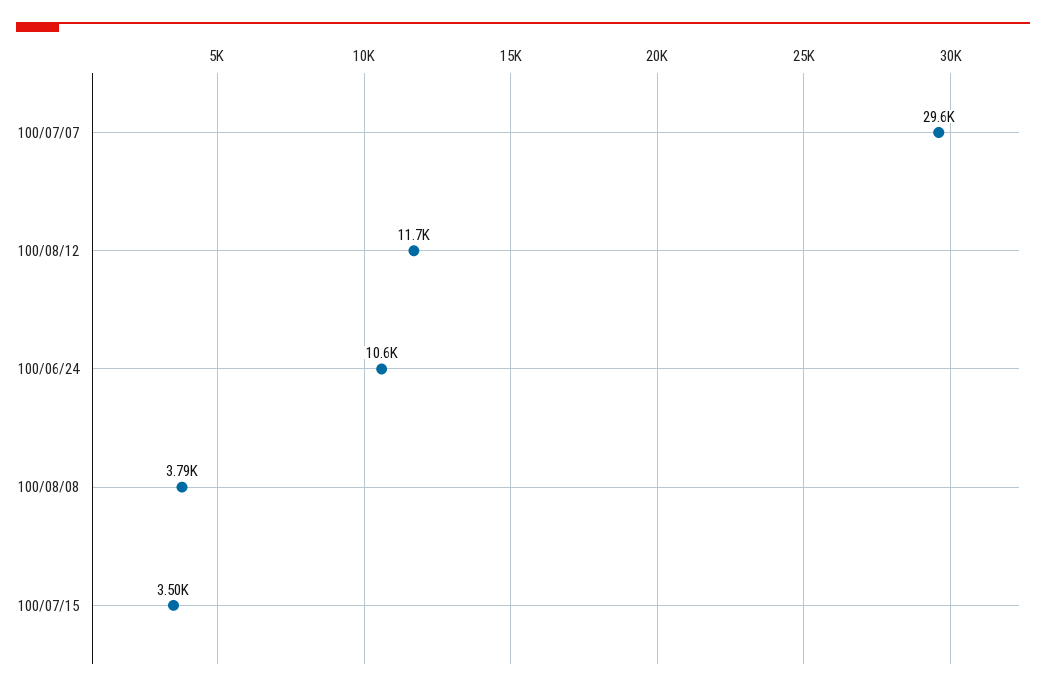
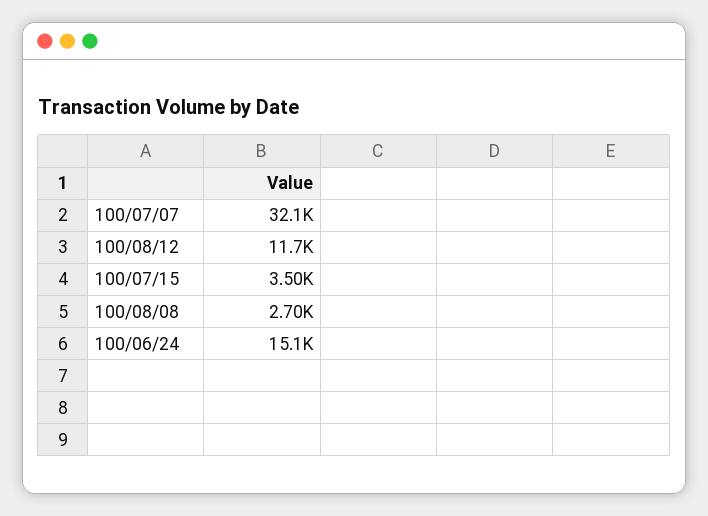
  {
-   "100/07/07": 29600,
+   "100/07/07": 32100,
    "100/08/12": 11700,
-   "100/06/24": 10600,
+   "100/06/24": 15100,
-   "100/08/08": 3790,
+   "100/08/08": 2700,
    "100/07/15": 3500
  }

